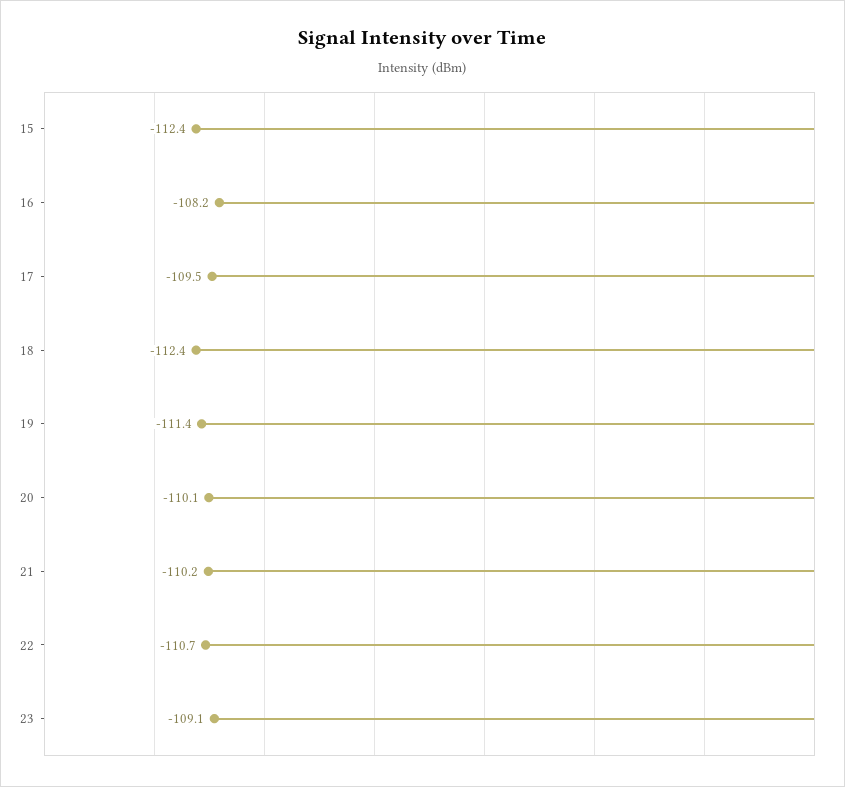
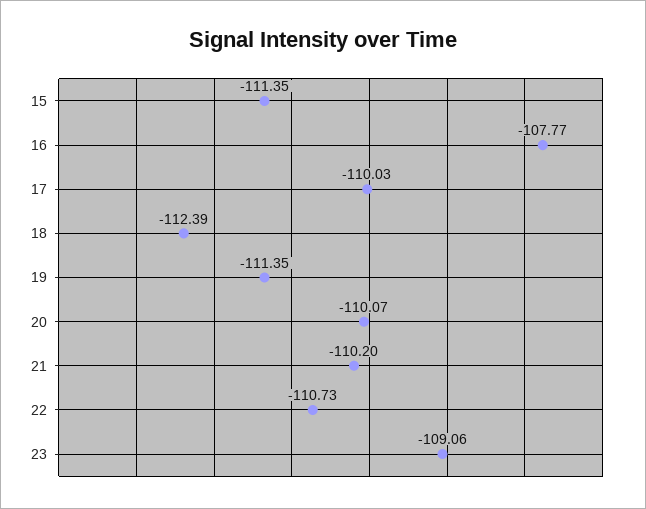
  {
-   "15": -112.4,
+   "15": -111.35,
-   "16": -108.2,
+   "16": -107.77,
-   "17": -109.5,
+   "17": -110.03,
    "18": -112.39,
    "19": -111.35,
    "20": -110.07,
    "21": -110.2,
    "22": -110.73,
    "23": -109.06
  }

